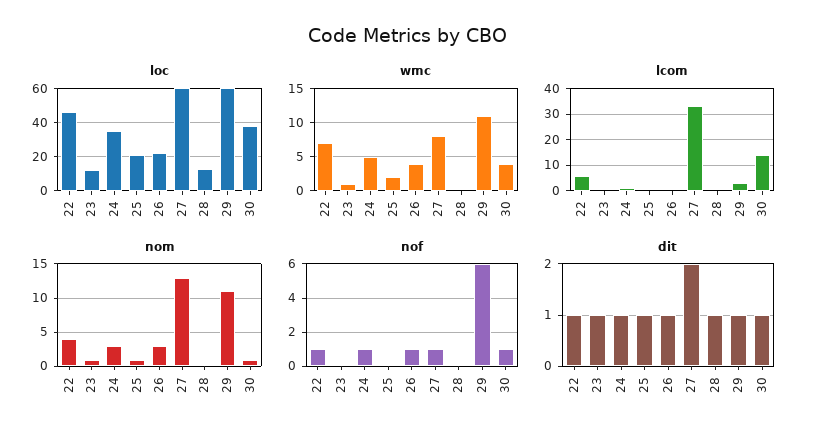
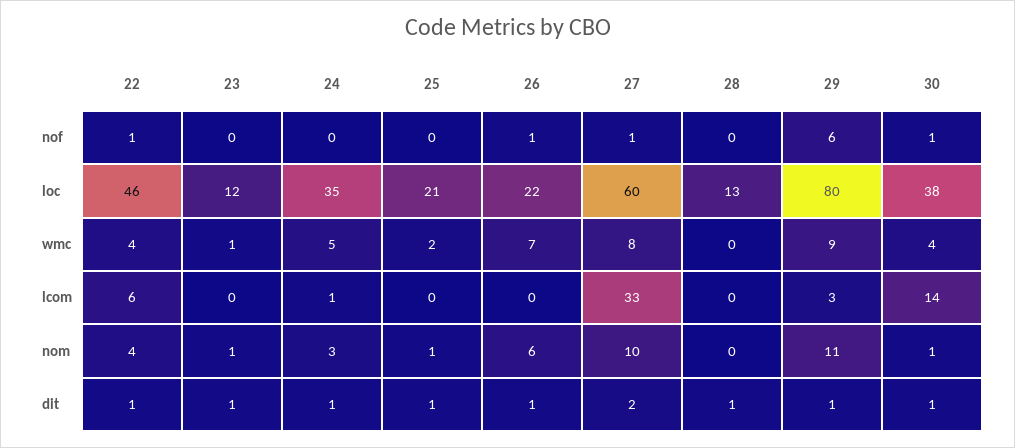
  {
    "loc": {
      "22": 46,
      "23": 12,
      "24": 35,
      "25": 21,
      "26": 22,
      "27": 60,
      "28": 13,
-     "29": 60,
+     "29": 80,
      "30": 38
    },
    "wmc": {
-     "22": 7,
+     "22": 4,
      "23": 1,
      "24": 5,
      "25": 2,
-     "26": 4,
+     "26": 7,
      "27": 8,
      "28": 0,
-     "29": 11,
+     "29": 9,
      "30": 4
    },
    "lcom": {
      "22": 6,
      "23": 0,
      "24": 1,
      "25": 0,
      "26": 0,
      "27": 33,
      "28": 0,
      "29": 3,
      "30": 14
    },
    "nom": {
      "22": 4,
      "23": 1,
      "24": 3,
      "25": 1,
-     "26": 3,
+     "26": 6,
-     "27": 13,
+     "27": 10,
      "28": 0,
      "29": 11,
      "30": 1
    },
    "nof": {
      "22": 1,
      "23": 0,
-     "24": 1,
+     "24": 0,
      "25": 0,
      "26": 1,
      "27": 1,
      "28": 0,
      "29": 6,
      "30": 1
    },
    "dit": {
      "22": 1,
      "23": 1,
      "24": 1,
      "25": 1,
      "26": 1,
      "27": 2,
      "28": 1,
      "29": 1,
      "30": 1
    }
  }

